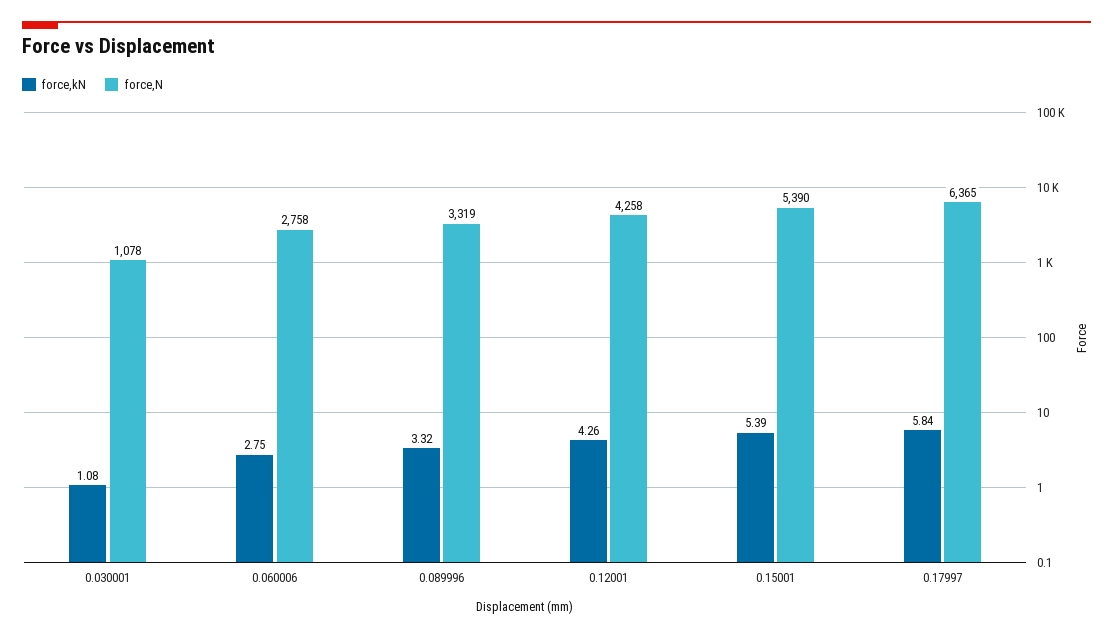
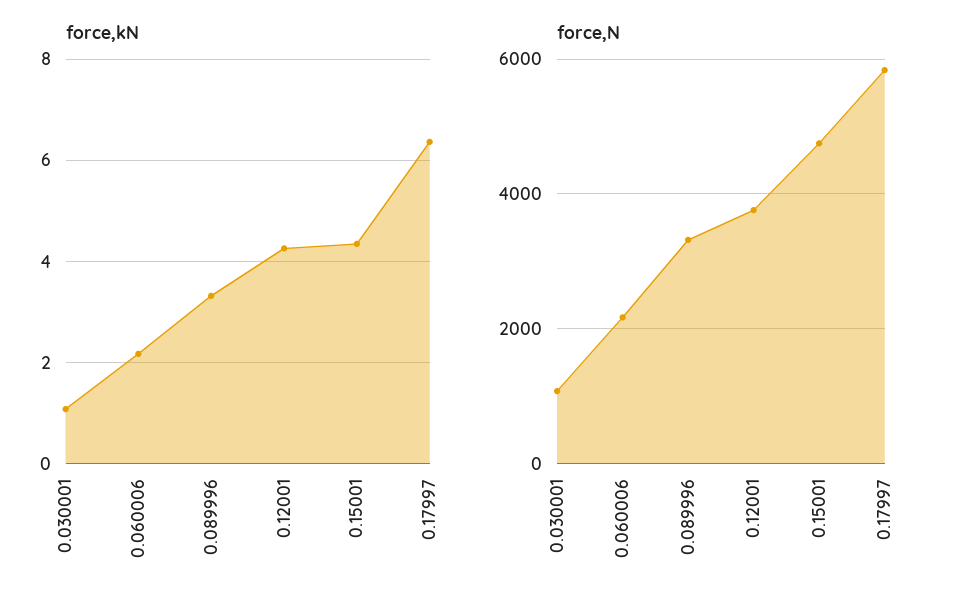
  {
    "force,kN": {
      "0.030001": 1.08,
-     "0.060006": 2.75,
+     "0.060006": 2.2,
      "0.089996": 3.32,
      "0.12001": 4.26,
-     "0.15001": 5.39,
+     "0.15001": 4.4,
-     "0.17997": 5.84
+     "0.17997": 6.4
    },
    "force,N": {
      "0.030001": 1078,
-     "0.060006": 2758,
+     "0.060006": 2200,
      "0.089996": 3319,
-     "0.12001": 4258,
+     "0.12001": 3800,
-     "0.15001": 5390,
+     "0.15001": 4800,
-     "0.17997": 6365
+     "0.17997": 5800
    }
  }

